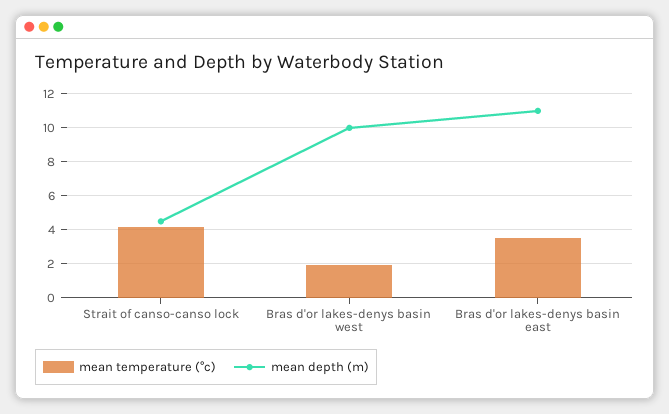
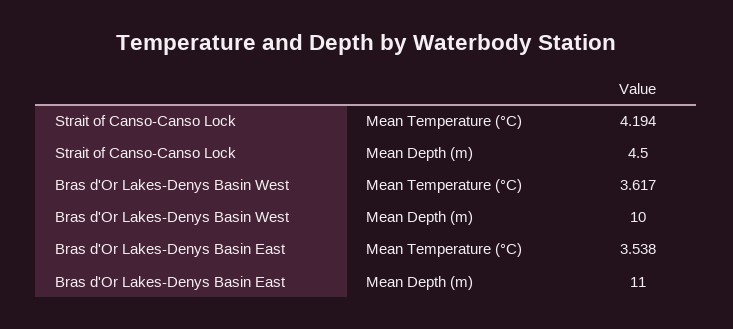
  {
    "mean temperature (°c)": {
      "Strait of canso-canso lock": 4.194,
-     "Bras d'or lakes-denys basin west": 2,
+     "Bras d'or lakes-denys basin west": 3.617,
      "Bras d'or lakes-denys basin east": 3.538
    },
    "mean depth (m)": {
      "Strait of canso-canso lock": 4.5,
      "Bras d'or lakes-denys basin west": 10,
      "Bras d'or lakes-denys basin east": 11
    }
  }

